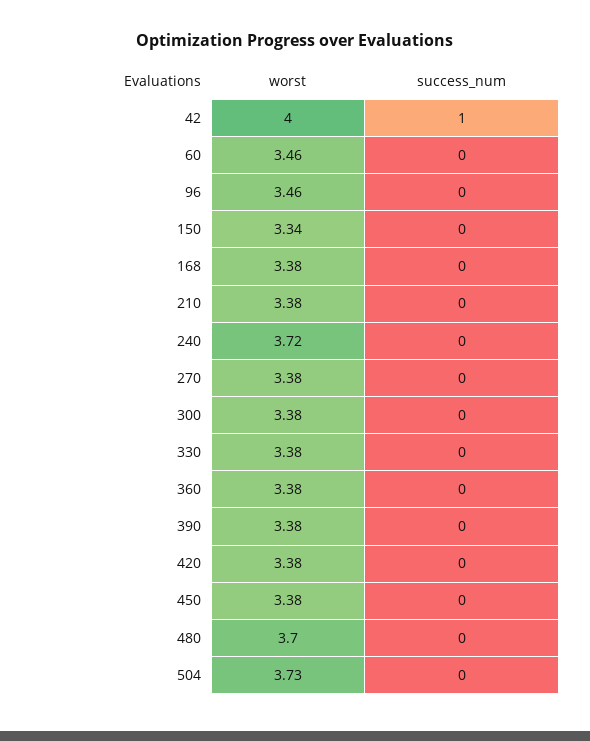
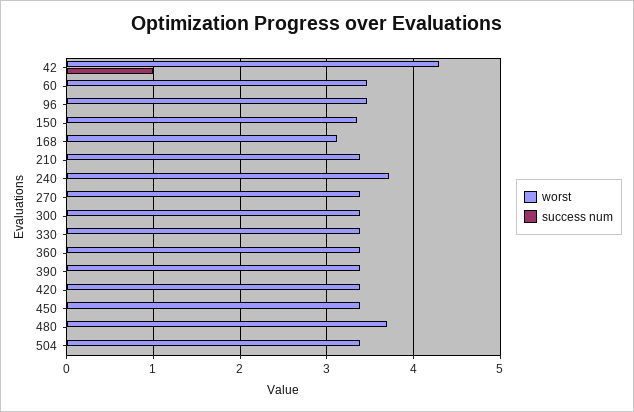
  {
    "worst": {
-     "42": 4,
+     "42": 4.3,
      "60": 3.46,
      "96": 3.46,
      "150": 3.34,
-     "168": 3.38,
+     "168": 3.1,
      "210": 3.38,
      "240": 3.72,
      "270": 3.38,
      "300": 3.38,
      "330": 3.38,
      "360": 3.38,
      "390": 3.38,
      "420": 3.38,
      "450": 3.38,
      "480": 3.7,
-     "504": 3.73
+     "504": 3.4
    },
    "success_num": {
      "42": 1,
      "60": 0,
      "96": 0,
      "150": 0,
      "168": 0,
      "210": 0,
      "240": 0,
      "270": 0,
      "300": 0,
      "330": 0,
      "360": 0,
      "390": 0,
      "420": 0,
      "450": 0,
      "480": 0,
      "504": 0
    }
  }

